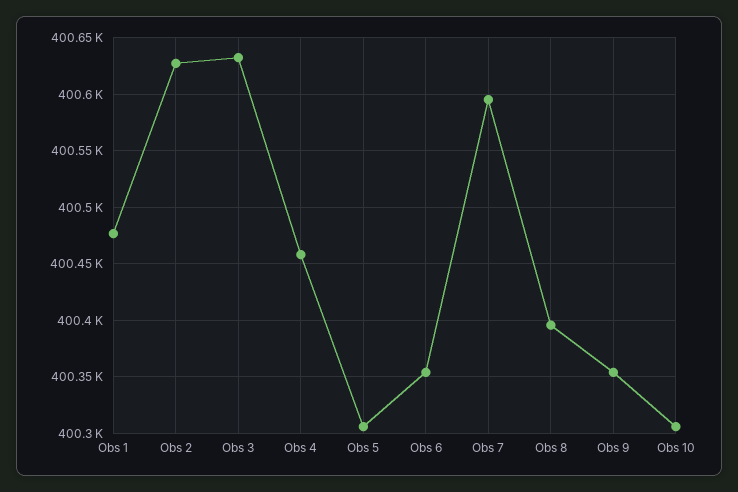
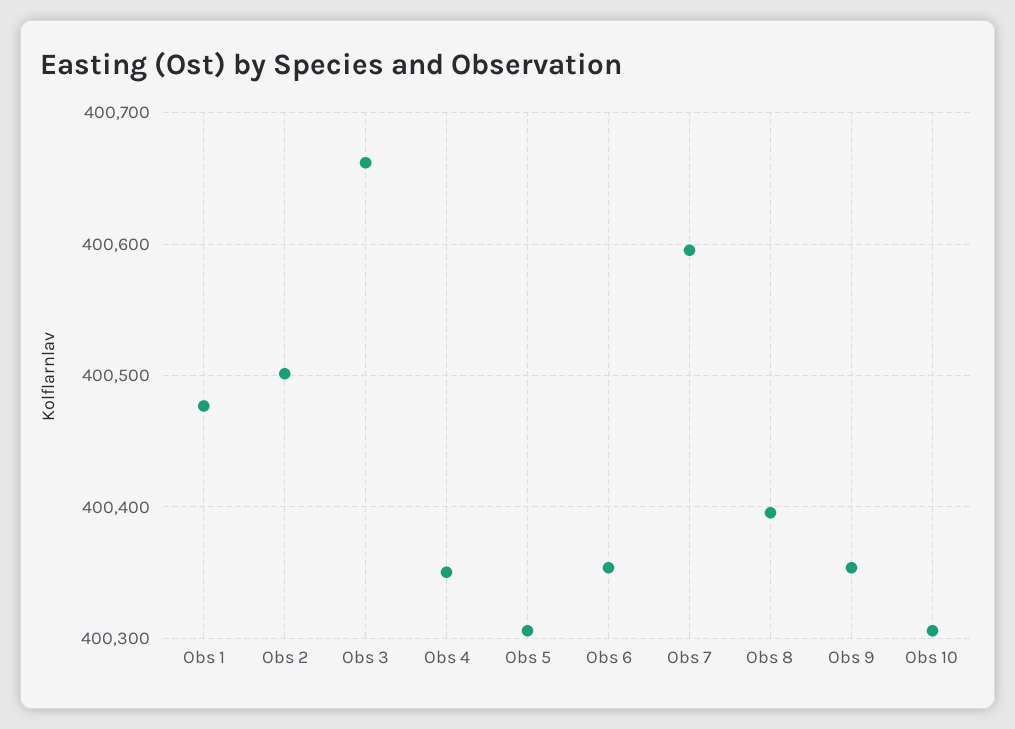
  {
    "Obs 1": 400480,
-   "Obs 2": 400630,
+   "Obs 2": 400500,
-   "Obs 3": 400630,
+   "Obs 3": 400660,
-   "Obs 4": 400460,
+   "Obs 4": 400350,
    "Obs 5": 400310,
    "Obs 6": 400350,
    "Obs 7": 400600,
    "Obs 8": 400400,
    "Obs 9": 400350,
    "Obs 10": 400310
  }

